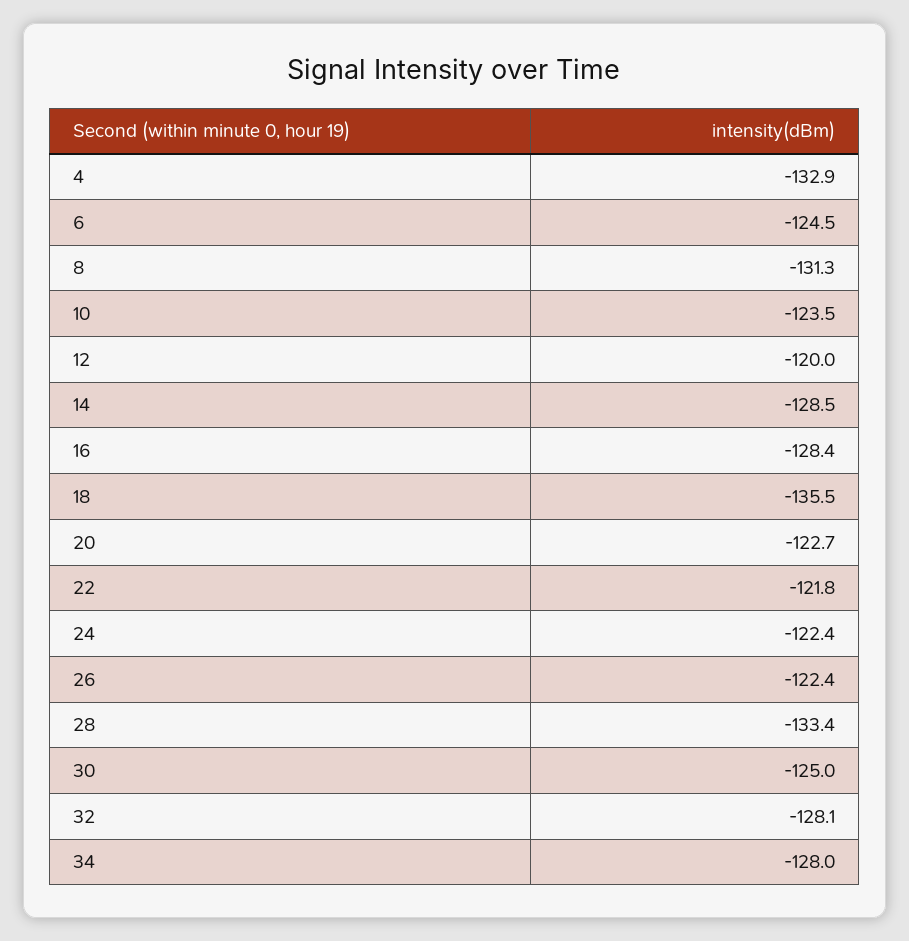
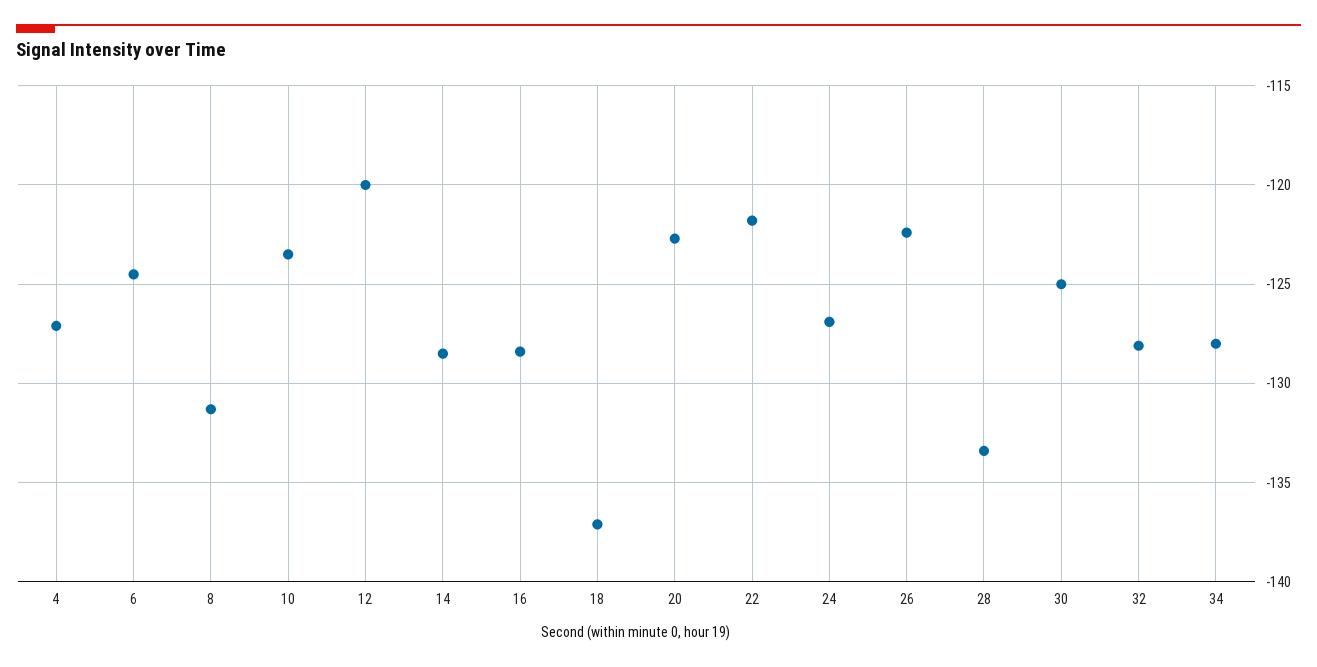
  {
-   "4": -132.9,
+   "4": -127,
    "6": -124.5,
    "8": -131.3,
    "10": -123.5,
    "12": -120,
    "14": -128.5,
    "16": -128.4,
-   "18": -135.5,
+   "18": -137,
    "20": -122.7,
    "22": -121.8,
-   "24": -122.4,
+   "24": -127,
    "26": -122.4,
    "28": -133.4,
    "30": -125,
    "32": -128.1,
    "34": -128
  }

